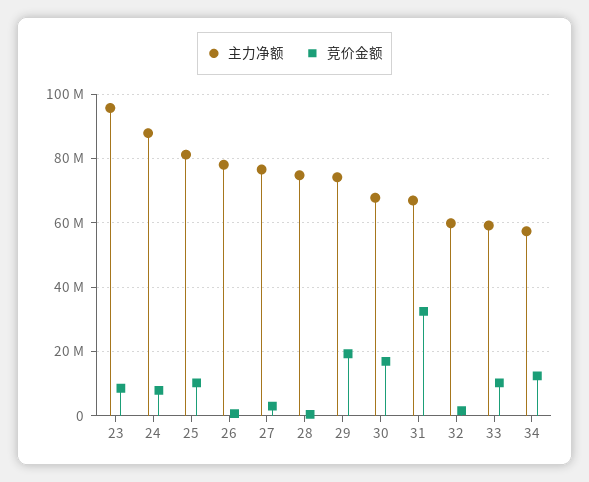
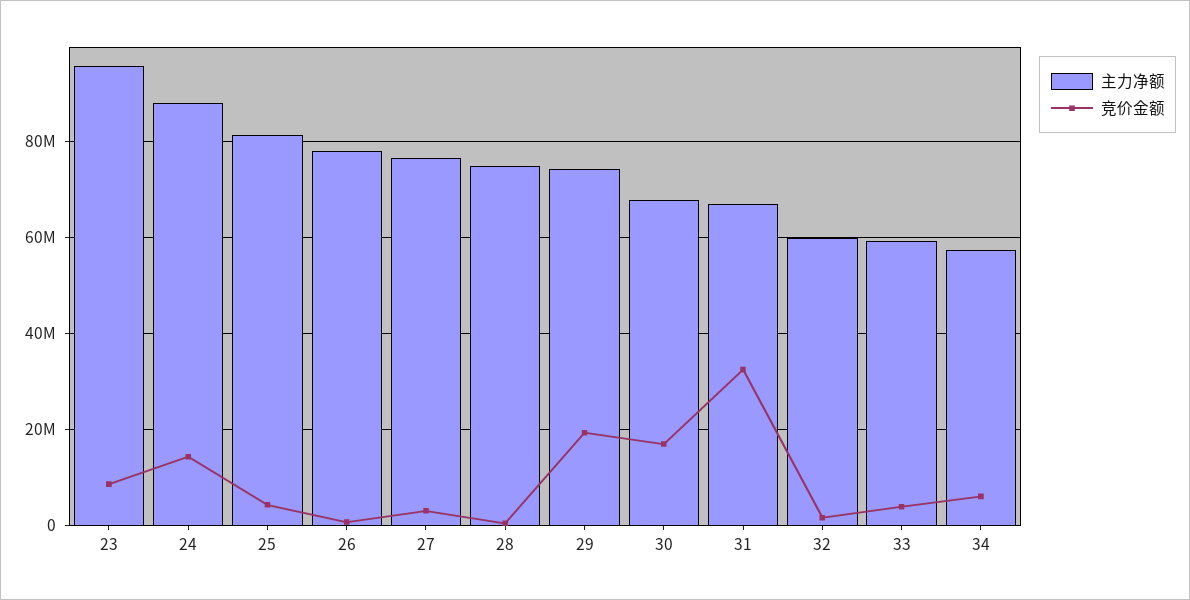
  {
    "主力净额": {
      "23": 96000000,
      "24": 88000000,
      "25": 82000000,
      "26": 78000000,
      "27": 76000000,
      "28": 74000000,
      "29": 74000000,
      "30": 68000000,
      "31": 66000000,
      "32": 60000000,
      "33": 60000000,
      "34": 58000000
    },
    "竞价金额": {
      "23": 8000000,
-     "24": 8000000,
+     "24": 14000000,
-     "25": 10000000,
+     "25": 4000000,
      "26": 0,
      "27": 4000000,
      "28": 0,
      "29": 20000000,
      "30": 16000000,
      "31": 32000000,
      "32": 2000000,
-     "33": 10000000,
+     "33": 4000000,
-     "34": 12000000
+     "34": 6000000
    }
  }

